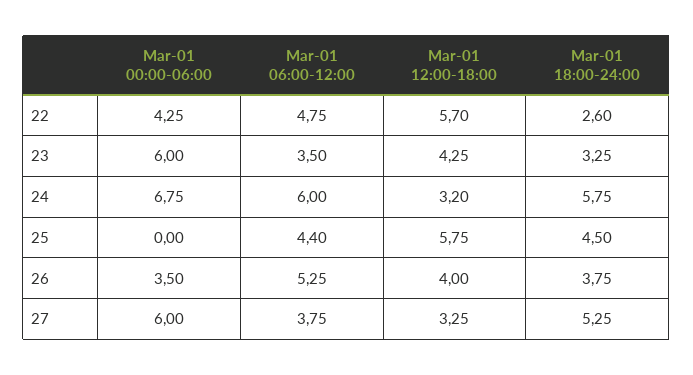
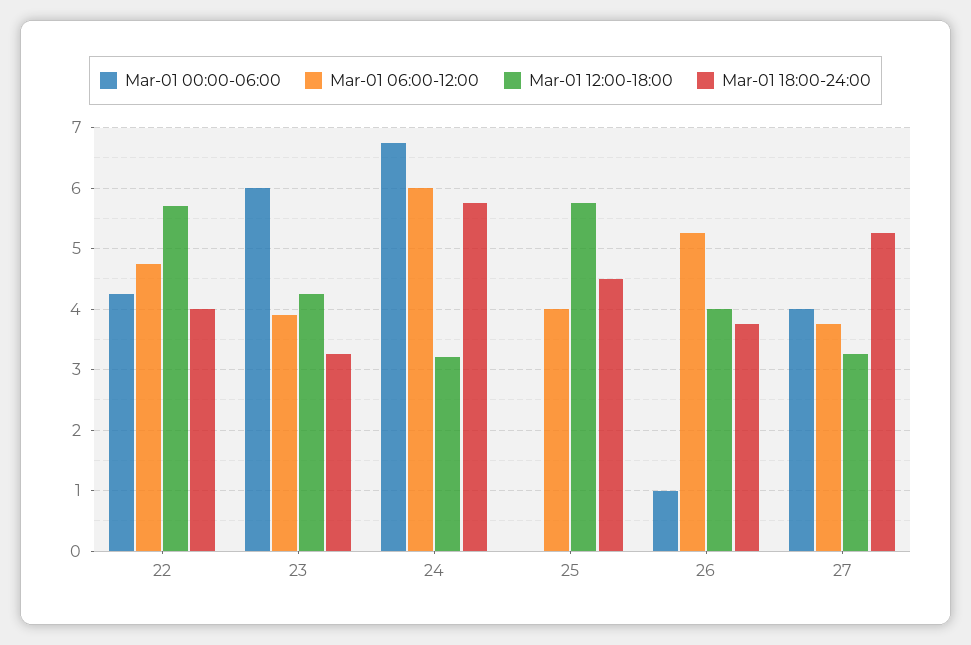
  {
    "Mar-01 00:00-06:00": {
      "22": 4.25,
      "23": 6,
      "24": 6.75,
      "25": 0,
-     "26": 3.5,
+     "26": 1,
-     "27": 6
+     "27": 4
    },
    "Mar-01 06:00-12:00": {
      "22": 4.75,
-     "23": 3.5,
+     "23": 3.9,
      "24": 6,
-     "25": 4.4,
+     "25": 4,
      "26": 5.25,
      "27": 3.75
    },
    "Mar-01 12:00-18:00": {
      "22": 5.7,
      "23": 4.25,
      "24": 3.2,
      "25": 5.75,
      "26": 4,
      "27": 3.25
    },
    "Mar-01 18:00-24:00": {
-     "22": 2.6,
+     "22": 4,
      "23": 3.25,
      "24": 5.75,
      "25": 4.5,
      "26": 3.75,
      "27": 5.25
    }
  }

